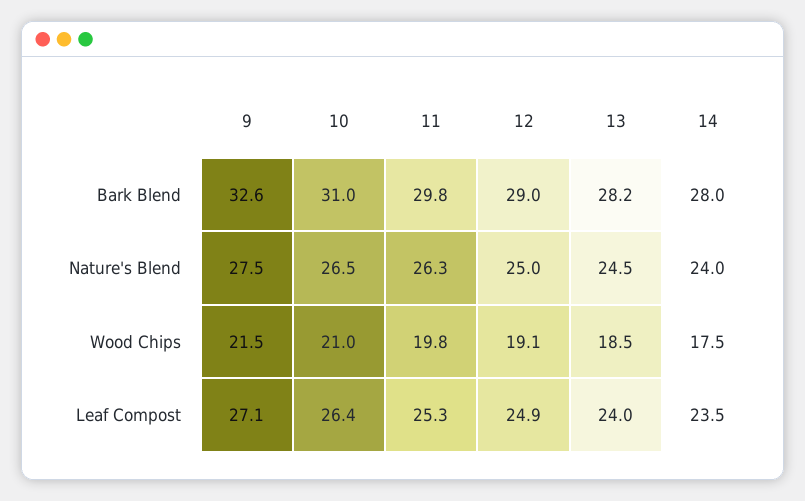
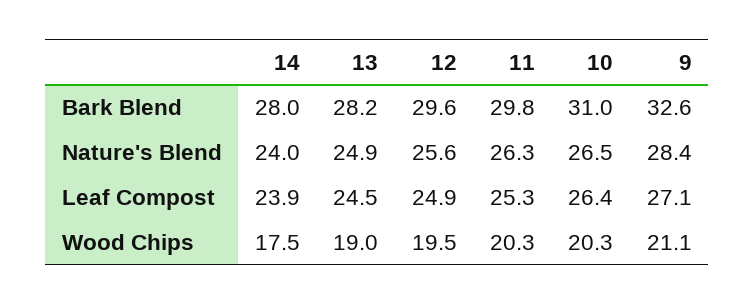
  {
    "9": {
      "Bark Blend": 32.6,
-     "Nature's Blend": 27.5,
+     "Nature's Blend": 28.4,
-     "Wood Chips": 21.5,
+     "Wood Chips": 21.1,
      "Leaf Compost": 27.1
    },
    "10": {
      "Bark Blend": 31,
      "Nature's Blend": 26.5,
-     "Wood Chips": 21,
+     "Wood Chips": 20.3,
      "Leaf Compost": 26.4
    },
    "11": {
      "Bark Blend": 29.8,
      "Nature's Blend": 26.3,
-     "Wood Chips": 19.8,
+     "Wood Chips": 20.3,
      "Leaf Compost": 25.3
    },
    "12": {
-     "Bark Blend": 29,
+     "Bark Blend": 29.6,
-     "Nature's Blend": 25,
+     "Nature's Blend": 25.6,
-     "Wood Chips": 19.1,
+     "Wood Chips": 19.5,
      "Leaf Compost": 24.9
    },
    "13": {
      "Bark Blend": 28.2,
-     "Nature's Blend": 24.5,
+     "Nature's Blend": 24.9,
-     "Wood Chips": 18.5,
+     "Wood Chips": 19,
-     "Leaf Compost": 24
+     "Leaf Compost": 24.5
    },
    "14": {
      "Bark Blend": 28,
      "Nature's Blend": 24,
      "Wood Chips": 17.5,
-     "Leaf Compost": 23.5
+     "Leaf Compost": 23.9
    }
  }

